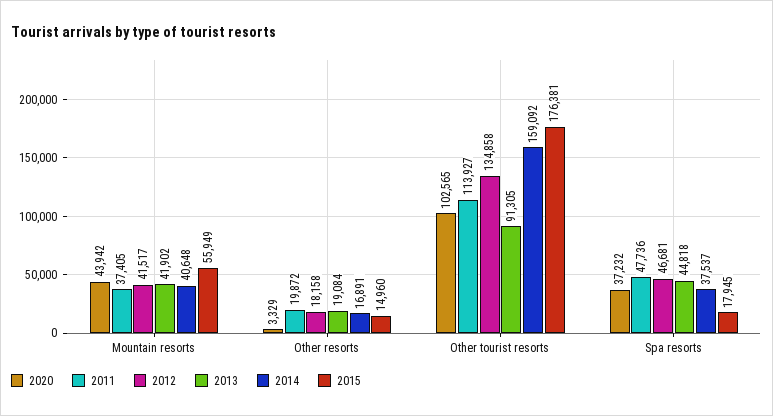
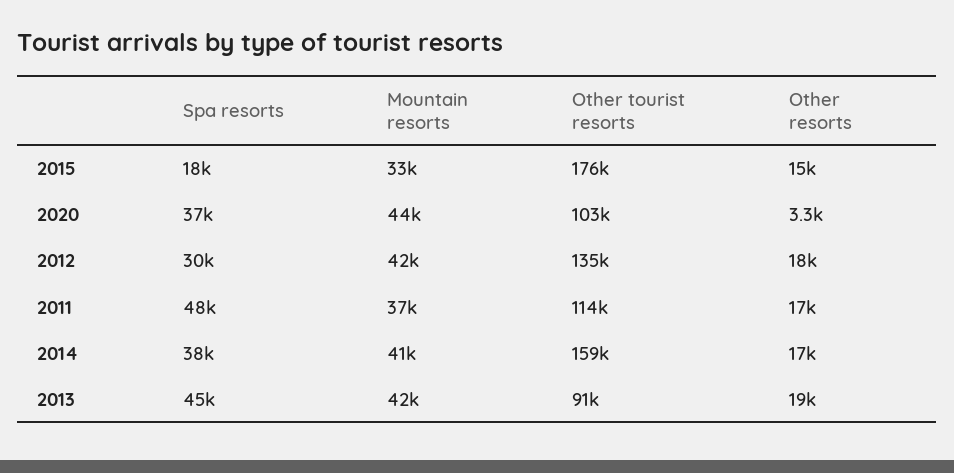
  {
    "2020": {
      "Mountain resorts": 43942,
      "Other resorts": 3329,
      "Other tourist resorts": 102565,
      "Spa resorts": 37232
    },
    "2011": {
      "Mountain resorts": 37405,
-     "Other resorts": 19872,
+     "Other resorts": 17000,
      "Other tourist resorts": 113927,
      "Spa resorts": 47736
    },
    "2012": {
      "Mountain resorts": 41517,
      "Other resorts": 18158,
      "Other tourist resorts": 134858,
-     "Spa resorts": 46681
+     "Spa resorts": 30000
    },
    "2013": {
      "Mountain resorts": 41902,
      "Other resorts": 19084,
      "Other tourist resorts": 91305,
      "Spa resorts": 44818
    },
    "2014": {
      "Mountain resorts": 40648,
      "Other resorts": 16891,
      "Other tourist resorts": 159092,
      "Spa resorts": 37537
    },
    "2015": {
-     "Mountain resorts": 55949,
+     "Mountain resorts": 33000,
      "Other resorts": 14960,
      "Other tourist resorts": 176381,
      "Spa resorts": 17945
    }
  }

